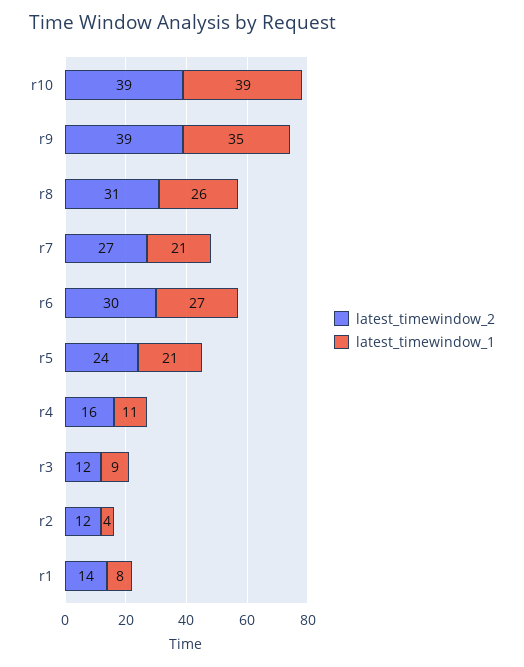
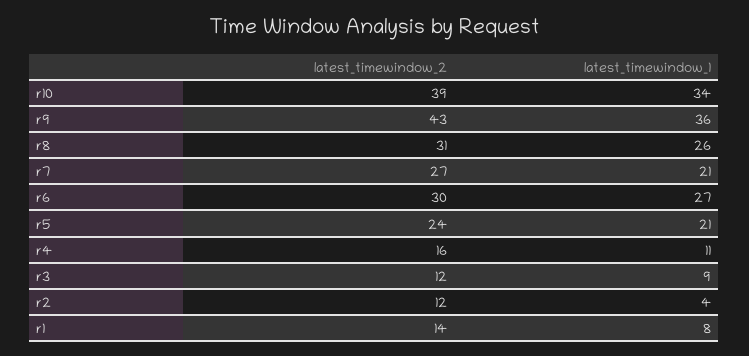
  {
    "latest_timewindow_2": {
      "r10": 39,
-     "r9": 39,
+     "r9": 43,
      "r8": 31,
      "r7": 27,
      "r6": 30,
      "r5": 24,
      "r4": 16,
      "r3": 12,
      "r2": 12,
      "r1": 14
    },
    "latest_timewindow_1": {
-     "r10": 39,
+     "r10": 34,
-     "r9": 35,
+     "r9": 36,
      "r8": 26,
      "r7": 21,
      "r6": 27,
      "r5": 21,
      "r4": 11,
      "r3": 9,
      "r2": 4,
      "r1": 8
    }
  }

